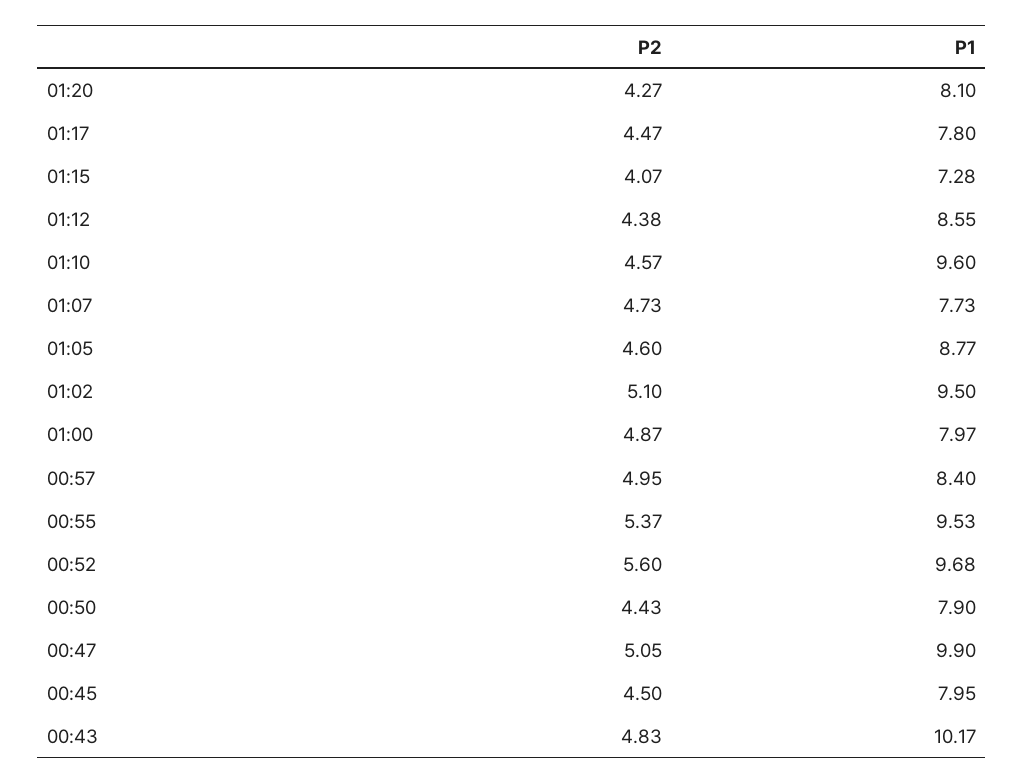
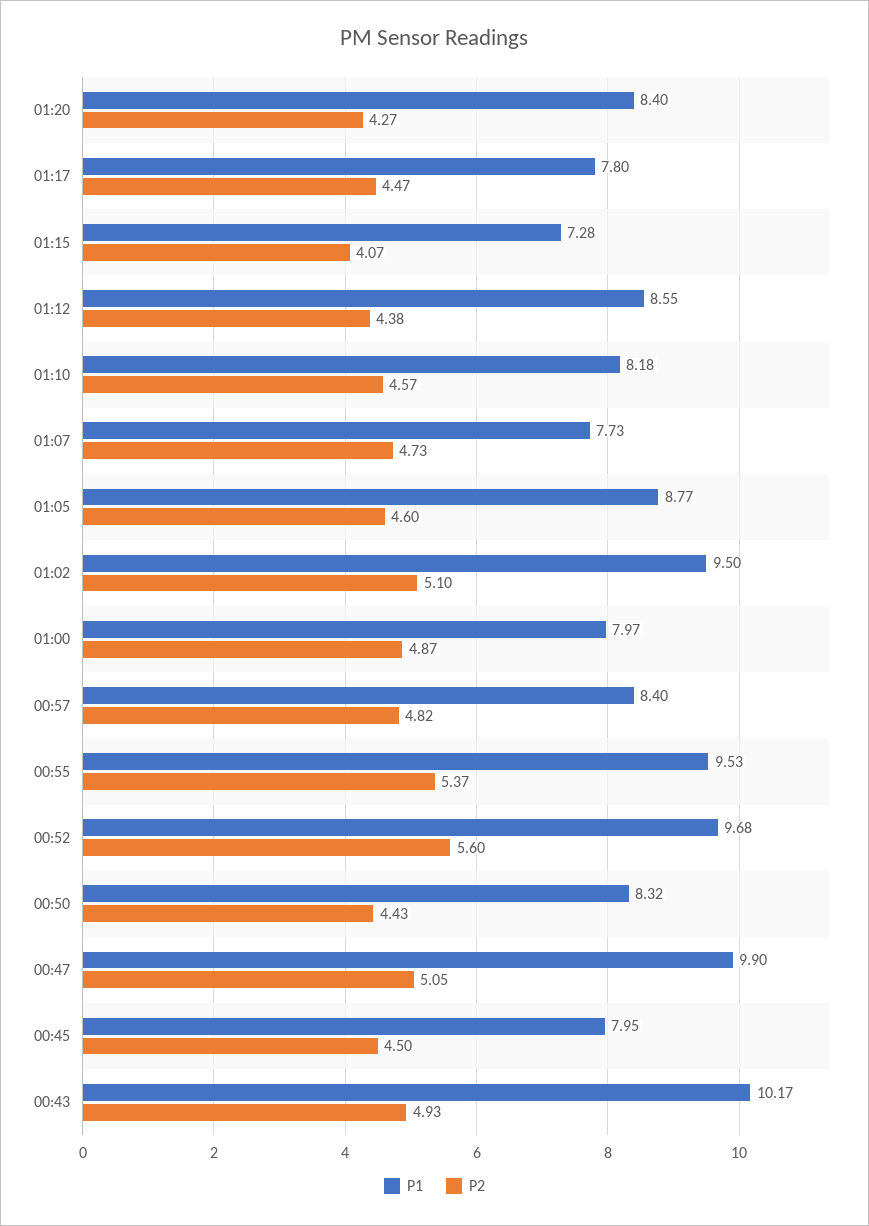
  {
    "P2": {
      "01:20": 4.27,
      "01:17": 4.47,
      "01:15": 4.07,
      "01:12": 4.38,
      "01:10": 4.57,
      "01:07": 4.73,
      "01:05": 4.6,
      "01:02": 5.1,
      "01:00": 4.87,
-     "00:57": 4.95,
+     "00:57": 4.82,
      "00:55": 5.37,
      "00:52": 5.6,
      "00:50": 4.43,
      "00:47": 5.05,
      "00:45": 4.5,
-     "00:43": 4.83
+     "00:43": 4.93
    },
    "P1": {
-     "01:20": 8.1,
+     "01:20": 8.4,
      "01:17": 7.8,
      "01:15": 7.28,
      "01:12": 8.55,
-     "01:10": 9.6,
+     "01:10": 8.18,
      "01:07": 7.73,
      "01:05": 8.77,
      "01:02": 9.5,
      "01:00": 7.97,
      "00:57": 8.4,
      "00:55": 9.53,
      "00:52": 9.68,
-     "00:50": 7.9,
+     "00:50": 8.32,
      "00:47": 9.9,
      "00:45": 7.95,
      "00:43": 10.17
    }
  }

